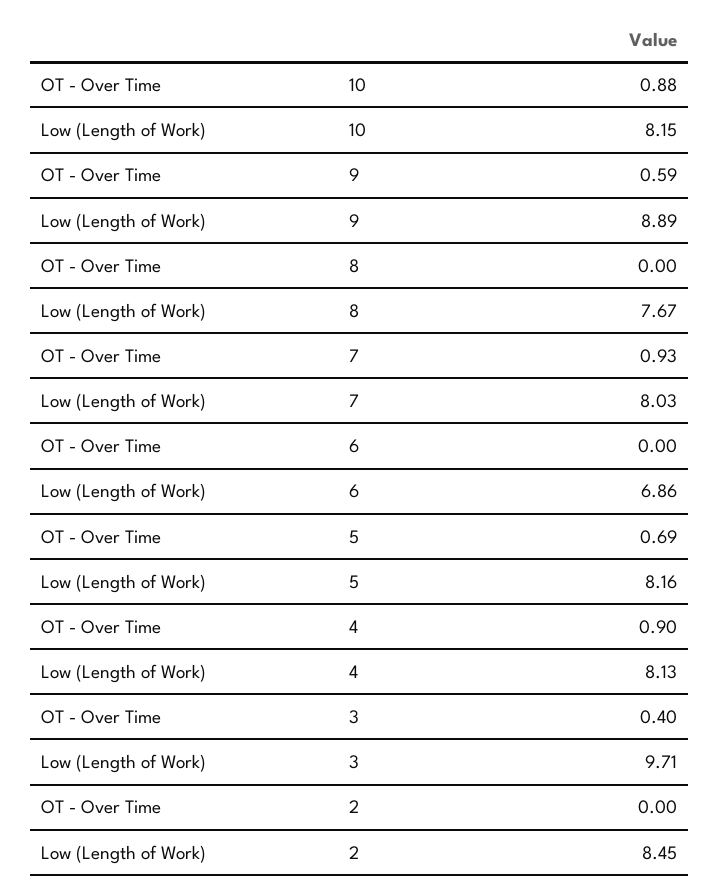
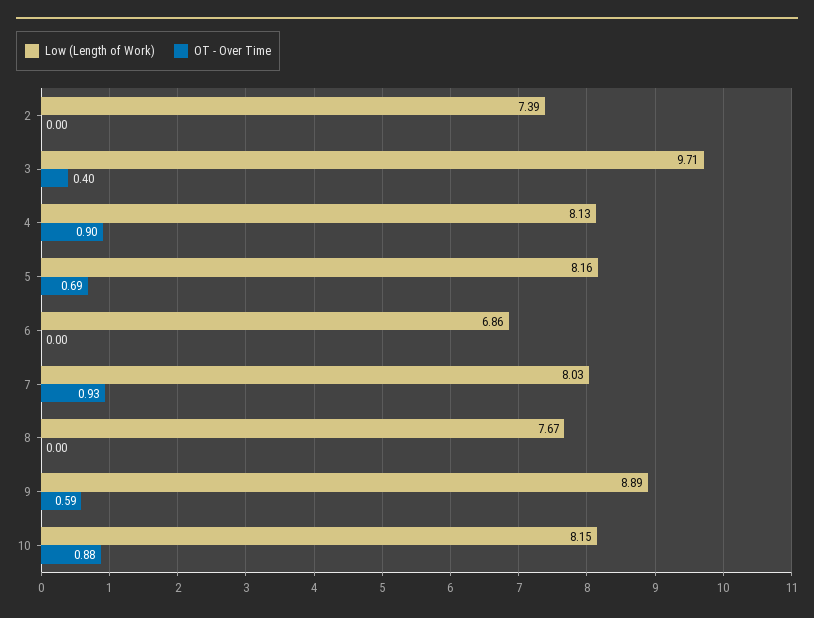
  {
    "OT - Over Time": {
      "10": 0.88,
      "9": 0.59,
      "8": 0,
      "7": 0.93,
      "6": 0,
      "5": 0.69,
      "4": 0.9,
      "3": 0.4,
      "2": 0
    },
    "Low (Length of Work)": {
      "10": 8.15,
      "9": 8.89,
      "8": 7.67,
      "7": 8.03,
      "6": 6.86,
      "5": 8.16,
      "4": 8.13,
      "3": 9.71,
-     "2": 8.45
+     "2": 7.39
    }
  }

